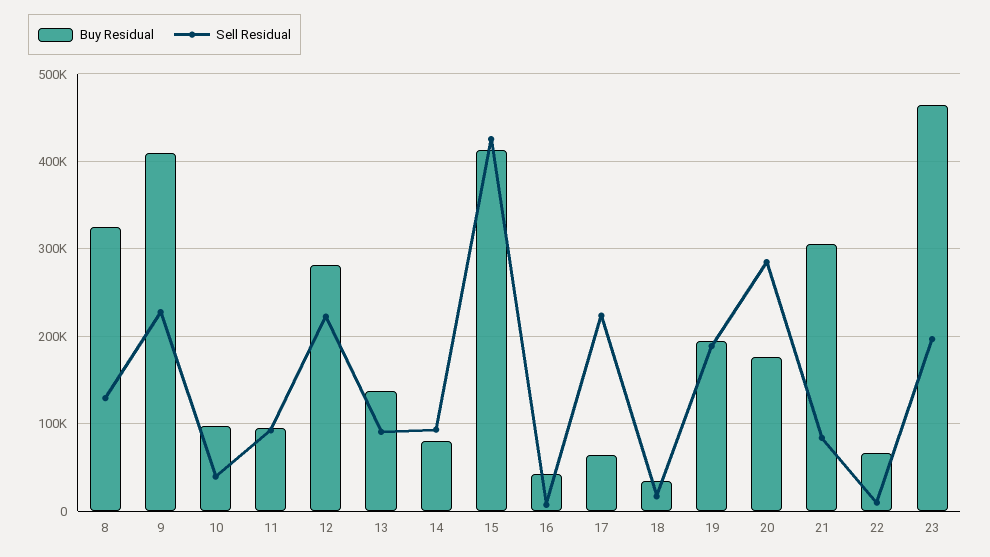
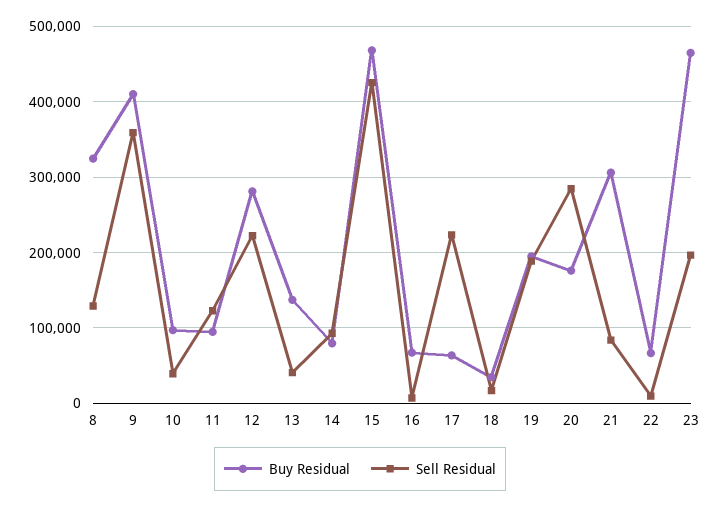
  {
    "Buy Residual": {
      "8": 320000,
      "9": 410000,
      "10": 100000,
      "11": 90000,
      "12": 280000,
      "13": 140000,
      "14": 80000,
-     "15": 410000,
+     "15": 470000,
-     "16": 40000,
+     "16": 70000,
      "17": 60000,
      "18": 30000,
      "19": 190000,
      "20": 180000,
      "21": 310000,
      "22": 70000,
      "23": 460000
    },
    "Sell Residual": {
      "8": 130000,
-     "9": 230000,
+     "9": 360000,
      "10": 40000,
-     "11": 90000,
+     "11": 120000,
      "12": 220000,
-     "13": 90000,
+     "13": 40000,
      "14": 90000,
      "15": 430000,
      "16": 10000,
      "17": 220000,
      "18": 20000,
      "19": 190000,
      "20": 280000,
      "21": 80000,
      "22": 10000,
      "23": 200000
    }
  }

